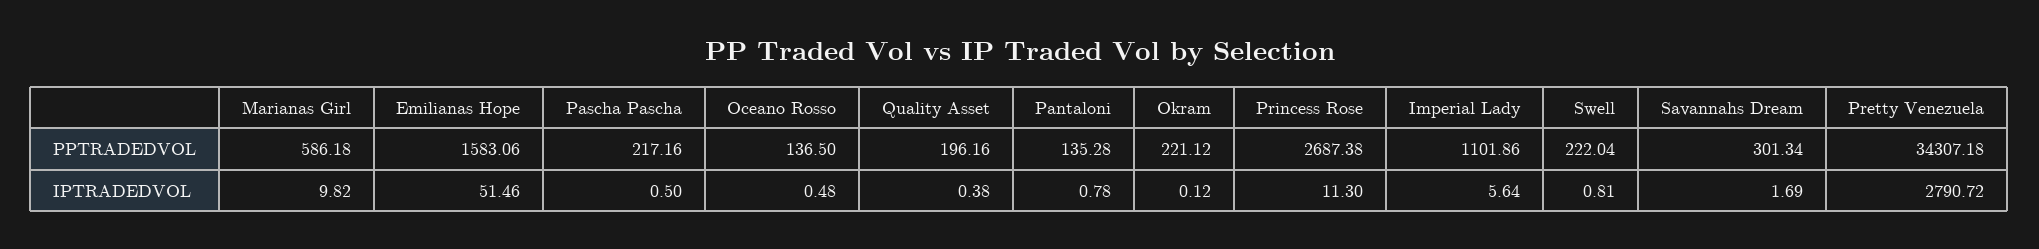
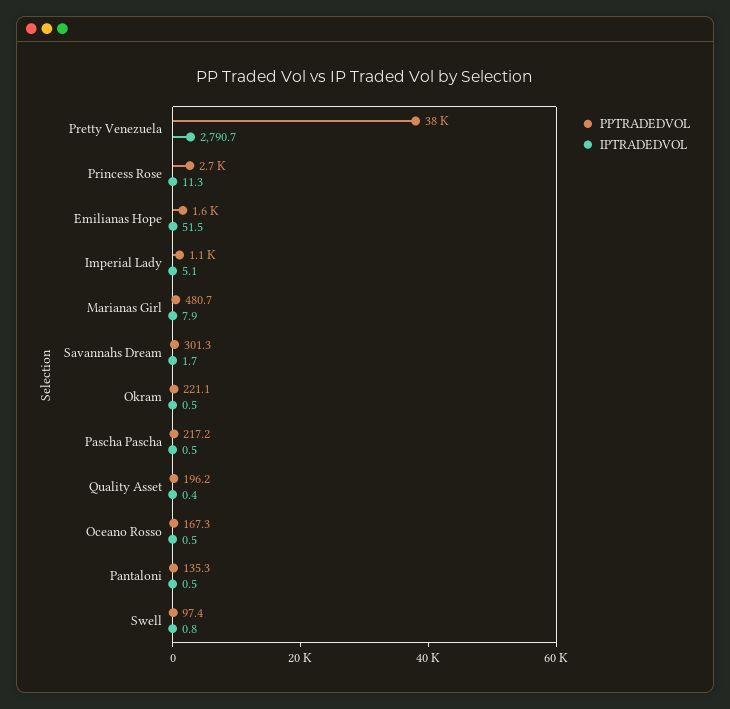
  {
    "PPTRADEDVOL": {
-     "Marianas Girl": 586.18,
+     "Marianas Girl": 480.7,
      "Emilianas Hope": 1583.06,
      "Pascha Pascha": 217.16,
-     "Oceano Rosso": 136.5,
+     "Oceano Rosso": 167.3,
      "Quality Asset": 196.16,
      "Pantaloni": 135.28,
      "Okram": 221.12,
      "Princess Rose": 2687.38,
      "Imperial Lady": 1101.86,
-     "Swell": 222.04,
+     "Swell": 97.4,
      "Savannahs Dream": 301.34,
-     "Pretty Venezuela": 34307.18
+     "Pretty Venezuela": 38000
    },
    "IPTRADEDVOL": {
-     "Marianas Girl": 9.82,
+     "Marianas Girl": 7.9,
      "Emilianas Hope": 51.46,
      "Pascha Pascha": 0.5,
      "Oceano Rosso": 0.48,
      "Quality Asset": 0.38,
-     "Pantaloni": 0.78,
+     "Pantaloni": 0.5,
-     "Okram": 0.12,
+     "Okram": 0.5,
      "Princess Rose": 11.3,
-     "Imperial Lady": 5.64,
+     "Imperial Lady": 5.1,
      "Swell": 0.81,
      "Savannahs Dream": 1.69,
      "Pretty Venezuela": 2790.72
    }
  }

